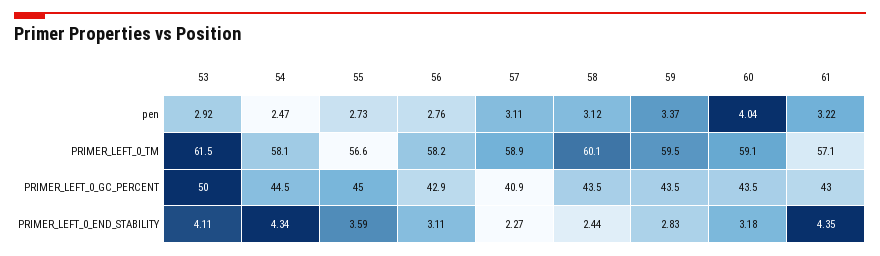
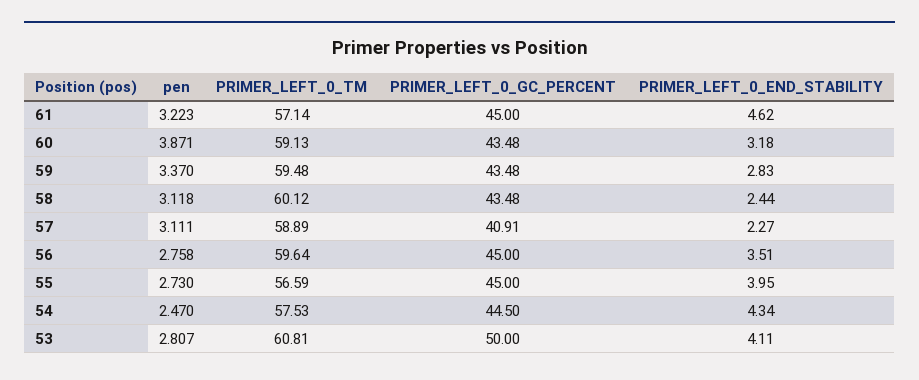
  {
    "53": {
-     "pen": 2.92,
+     "pen": 2.807,
-     "PRIMER_LEFT_0_TM": 61.5,
+     "PRIMER_LEFT_0_TM": 60.81,
      "PRIMER_LEFT_0_GC_PERCENT": 50,
      "PRIMER_LEFT_0_END_STABILITY": 4.11
    },
    "54": {
      "pen": 2.47,
-     "PRIMER_LEFT_0_TM": 58.1,
+     "PRIMER_LEFT_0_TM": 57.53,
      "PRIMER_LEFT_0_GC_PERCENT": 44.5,
      "PRIMER_LEFT_0_END_STABILITY": 4.34
    },
    "55": {
      "pen": 2.73,
      "PRIMER_LEFT_0_TM": 56.59,
      "PRIMER_LEFT_0_GC_PERCENT": 45,
-     "PRIMER_LEFT_0_END_STABILITY": 3.59
+     "PRIMER_LEFT_0_END_STABILITY": 3.95
    },
    "56": {
      "pen": 2.758,
-     "PRIMER_LEFT_0_TM": 58.2,
+     "PRIMER_LEFT_0_TM": 59.64,
-     "PRIMER_LEFT_0_GC_PERCENT": 42.9,
+     "PRIMER_LEFT_0_GC_PERCENT": 45,
-     "PRIMER_LEFT_0_END_STABILITY": 3.11
+     "PRIMER_LEFT_0_END_STABILITY": 3.51
    },
    "57": {
      "pen": 3.111,
      "PRIMER_LEFT_0_TM": 58.89,
      "PRIMER_LEFT_0_GC_PERCENT": 40.91,
      "PRIMER_LEFT_0_END_STABILITY": 2.27
    },
    "58": {
      "pen": 3.118,
      "PRIMER_LEFT_0_TM": 60.12,
      "PRIMER_LEFT_0_GC_PERCENT": 43.48,
      "PRIMER_LEFT_0_END_STABILITY": 2.44
    },
    "59": {
      "pen": 3.37,
      "PRIMER_LEFT_0_TM": 59.48,
      "PRIMER_LEFT_0_GC_PERCENT": 43.48,
      "PRIMER_LEFT_0_END_STABILITY": 2.83
    },
    "60": {
-     "pen": 4.04,
+     "pen": 3.871,
      "PRIMER_LEFT_0_TM": 59.13,
      "PRIMER_LEFT_0_GC_PERCENT": 43.48,
      "PRIMER_LEFT_0_END_STABILITY": 3.18
    },
    "61": {
      "pen": 3.223,
      "PRIMER_LEFT_0_TM": 57.14,
-     "PRIMER_LEFT_0_GC_PERCENT": 43,
+     "PRIMER_LEFT_0_GC_PERCENT": 45,
-     "PRIMER_LEFT_0_END_STABILITY": 4.35
+     "PRIMER_LEFT_0_END_STABILITY": 4.62
    }
  }

